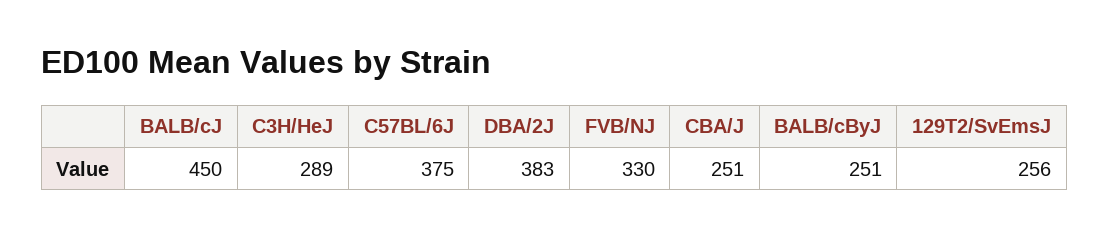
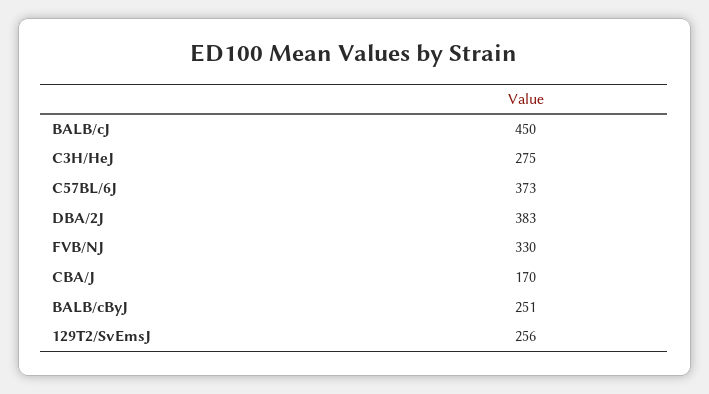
  {
    "BALB/cJ": 450,
-   "C3H/HeJ": 289,
+   "C3H/HeJ": 275,
-   "C57BL/6J": 375,
+   "C57BL/6J": 373,
    "DBA/2J": 383,
    "FVB/NJ": 330,
-   "CBA/J": 251,
+   "CBA/J": 170,
    "BALB/cByJ": 251,
    "129T2/SvEmsJ": 256
  }

